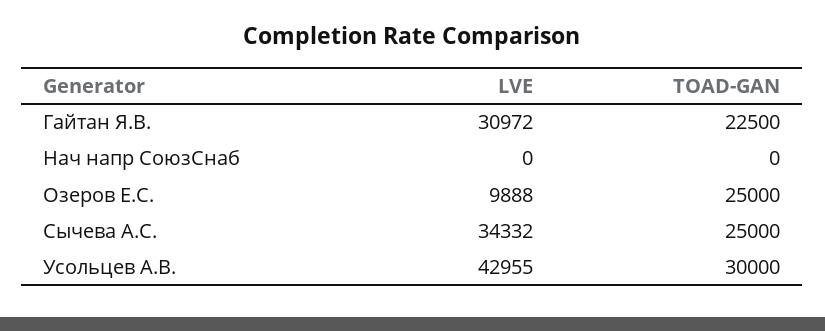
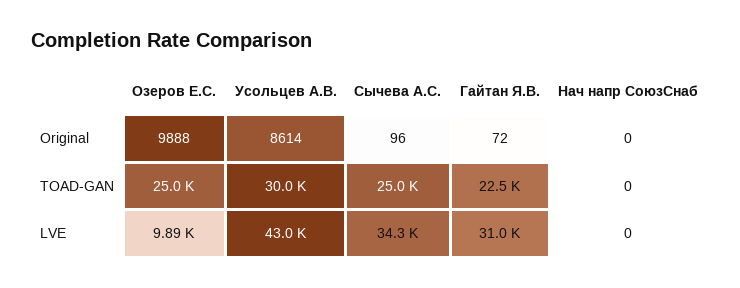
  {
    "LVE": {
      "Гайтан Я.В.": 30972,
      "Нач напр СоюзСнаб": 0,
      "Озеров Е.С.": 9888,
      "Сычева А.С.": 34332,
      "Усольцев А.В.": 42955
    },
    "TOAD-GAN": {
      "Гайтан Я.В.": 22500,
      "Нач напр СоюзСнаб": 0,
      "Озеров Е.С.": 25000,
      "Сычева А.С.": 25000,
      "Усольцев А.В.": 30000
-   }
+   },
+   "Original": {
+     "Озеров Е.С.": 9888,
+     "Усольцев А.В.": 8614,
+     "Сычева А.С.": 96,
+     "Гайтан Я.В.": 72,
+     "Нач напр СоюзСнаб": 0
+   }
  }

